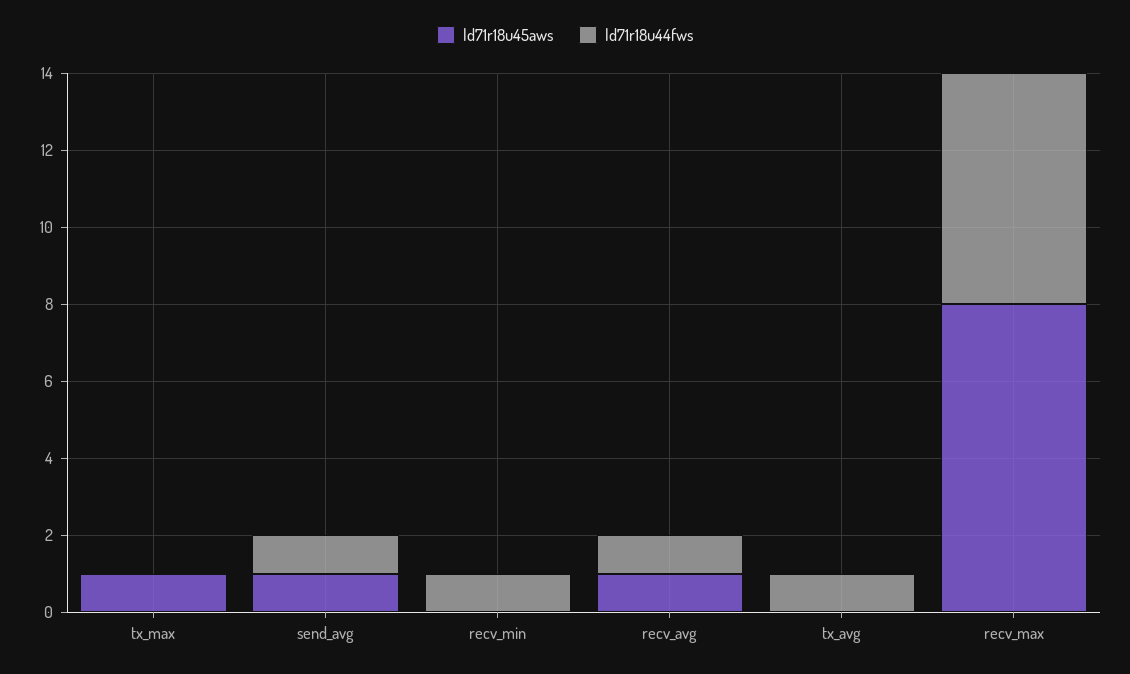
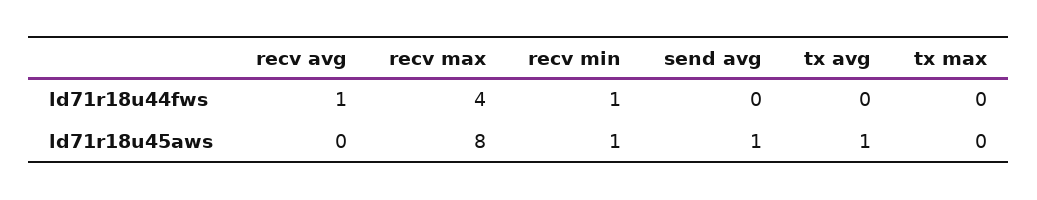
  {
    "ld71r18u45aws": {
-     "tx_max": 1,
+     "tx_max": 0,
      "send_avg": 1,
-     "recv_min": 0,
+     "recv_min": 1,
-     "recv_avg": 1,
+     "recv_avg": 0,
-     "tx_avg": 0,
+     "tx_avg": 1,
      "recv_max": 8
    },
    "ld71r18u44fws": {
      "tx_max": 0,
-     "send_avg": 1,
+     "send_avg": 0,
      "recv_min": 1,
      "recv_avg": 1,
-     "tx_avg": 1,
+     "tx_avg": 0,
-     "recv_max": 6
+     "recv_max": 4
    }
  }

